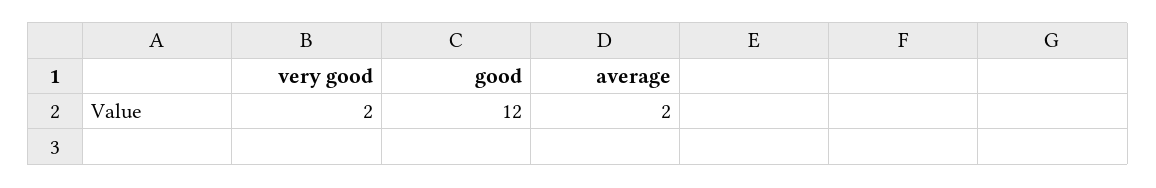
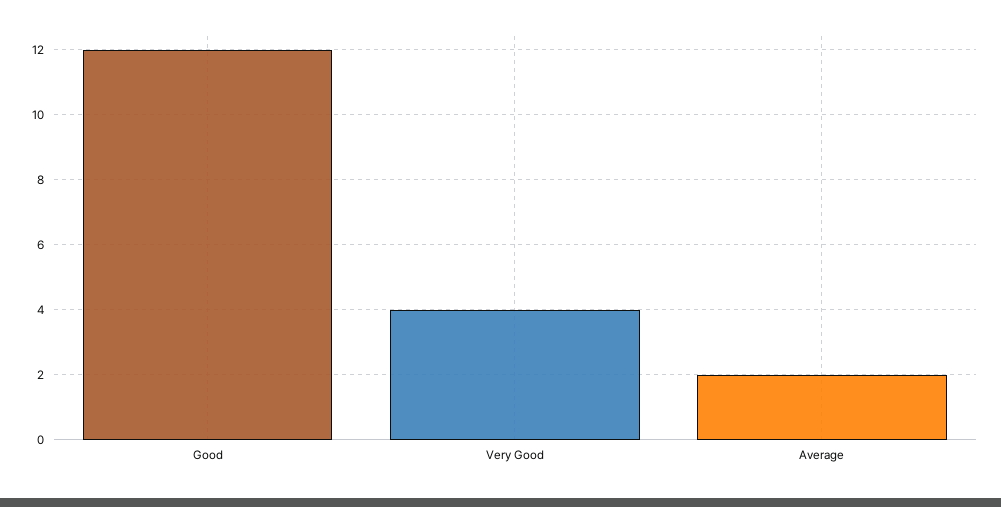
  {
-   "very good": 2,
+   "very good": 4,
    "good": 12,
    "average": 2
  }

